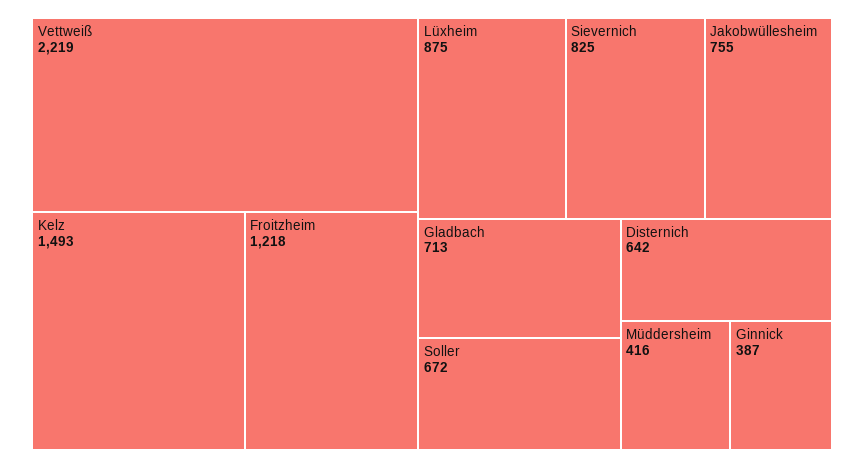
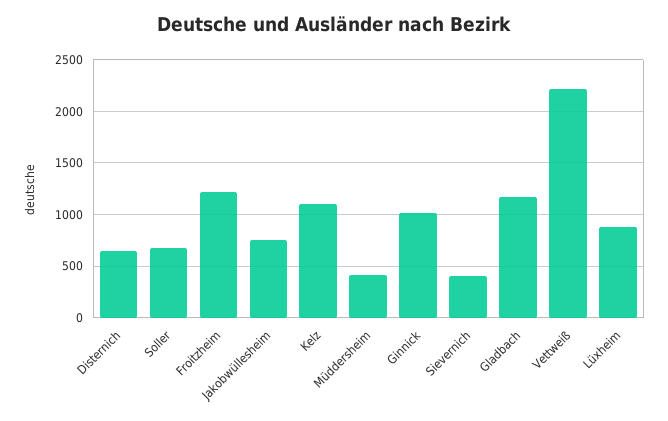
  {
    "Vettweiß": 2219,
-   "Kelz": 1493,
+   "Kelz": 1100,
    "Froitzheim": 1218,
    "Lüxheim": 875,
-   "Sievernich": 825,
+   "Sievernich": 400,
    "Jakobwüllesheim": 755,
-   "Gladbach": 713,
+   "Gladbach": 1200,
    "Soller": 672,
    "Disternich": 642,
    "Müddersheim": 416,
-   "Ginnick": 387
+   "Ginnick": 1000
  }

